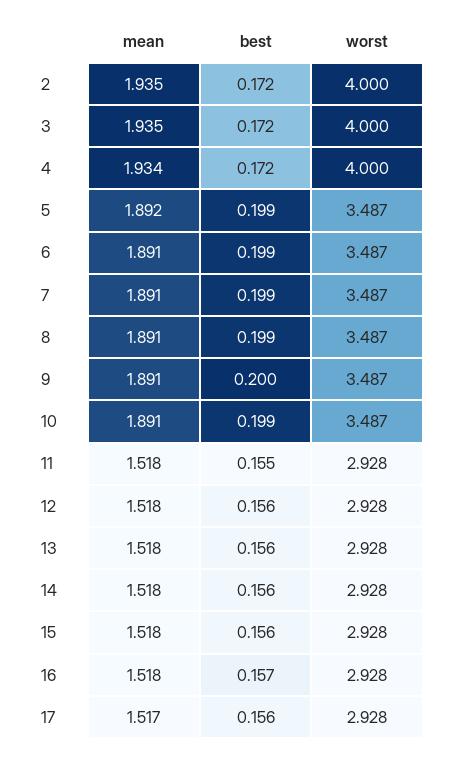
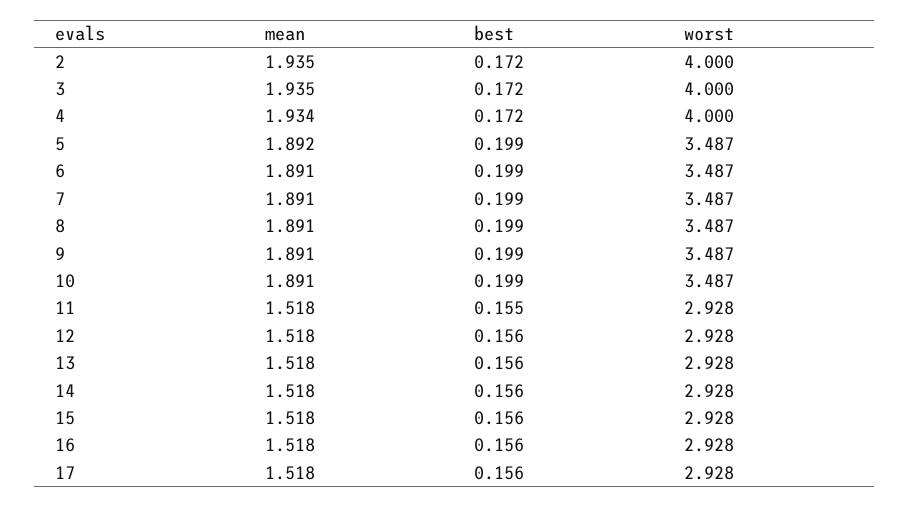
  {
    "mean": {
      "2": 1.935,
      "3": 1.935,
      "4": 1.934,
      "5": 1.892,
      "6": 1.891,
      "7": 1.891,
      "8": 1.891,
      "9": 1.891,
      "10": 1.891,
      "11": 1.518,
      "12": 1.518,
      "13": 1.518,
      "14": 1.518,
      "15": 1.518,
      "16": 1.518,
-     "17": 1.517
+     "17": 1.518
    },
    "best": {
      "2": 0.172,
      "3": 0.172,
      "4": 0.172,
      "5": 0.199,
      "6": 0.199,
      "7": 0.199,
      "8": 0.199,
-     "9": 0.2,
+     "9": 0.199,
      "10": 0.199,
      "11": 0.155,
      "12": 0.156,
      "13": 0.156,
      "14": 0.156,
      "15": 0.156,
-     "16": 0.157,
+     "16": 0.156,
      "17": 0.156
    },
    "worst": {
      "2": 4,
      "3": 4,
      "4": 4,
      "5": 3.487,
      "6": 3.487,
      "7": 3.487,
      "8": 3.487,
      "9": 3.487,
      "10": 3.487,
      "11": 2.928,
      "12": 2.928,
      "13": 2.928,
      "14": 2.928,
      "15": 2.928,
      "16": 2.928,
      "17": 2.928
    }
  }

